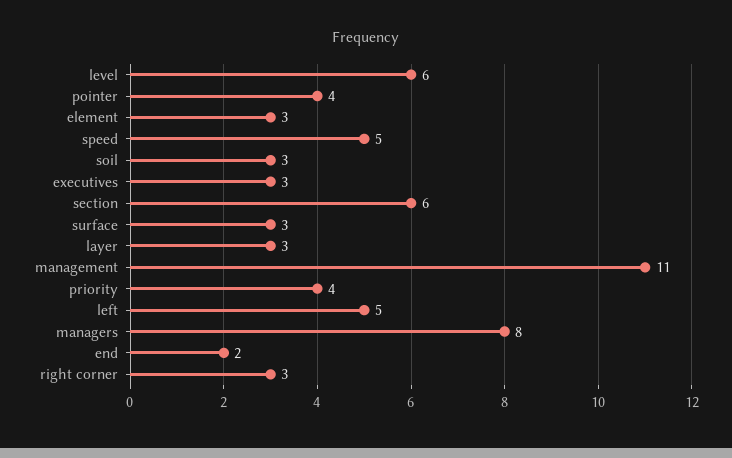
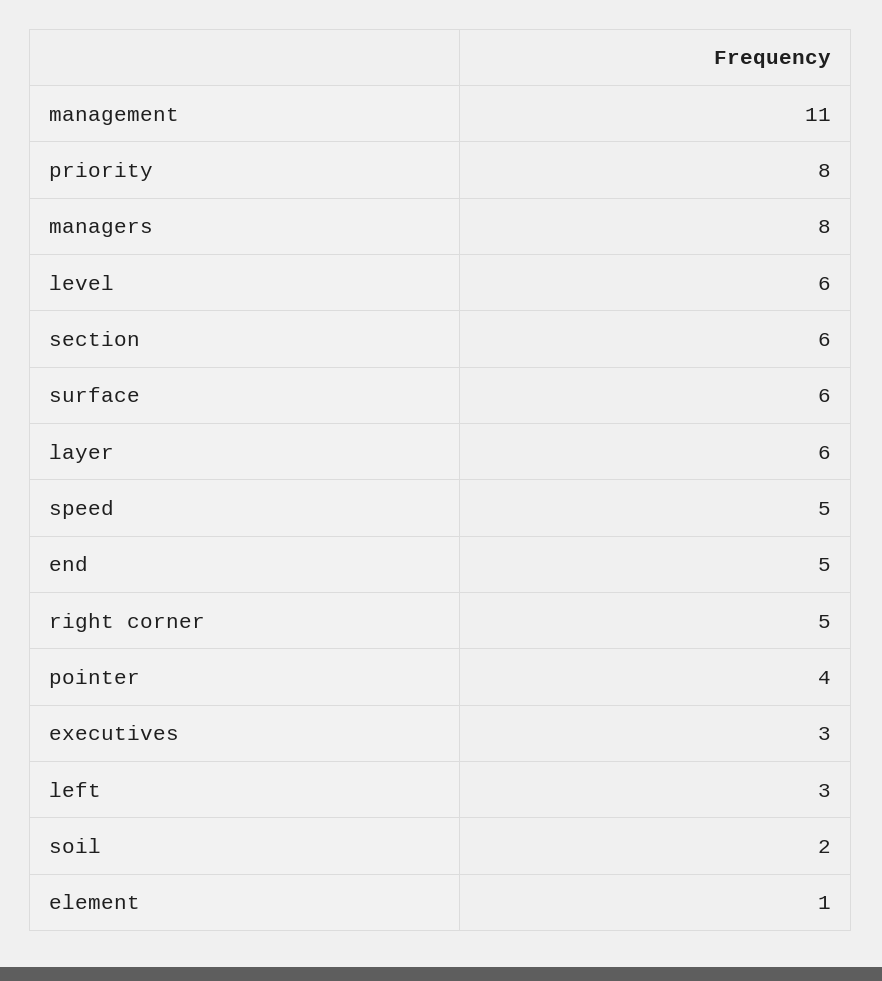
  {
    "level": 6,
    "pointer": 4,
-   "element": 3,
+   "element": 1,
    "speed": 5,
-   "soil": 3,
+   "soil": 2,
    "executives": 3,
    "section": 6,
-   "surface": 3,
+   "surface": 6,
-   "layer": 3,
+   "layer": 6,
    "management": 11,
-   "priority": 4,
+   "priority": 8,
-   "left": 5,
+   "left": 3,
    "managers": 8,
-   "end": 2,
+   "end": 5,
-   "right corner": 3
+   "right corner": 5
  }

